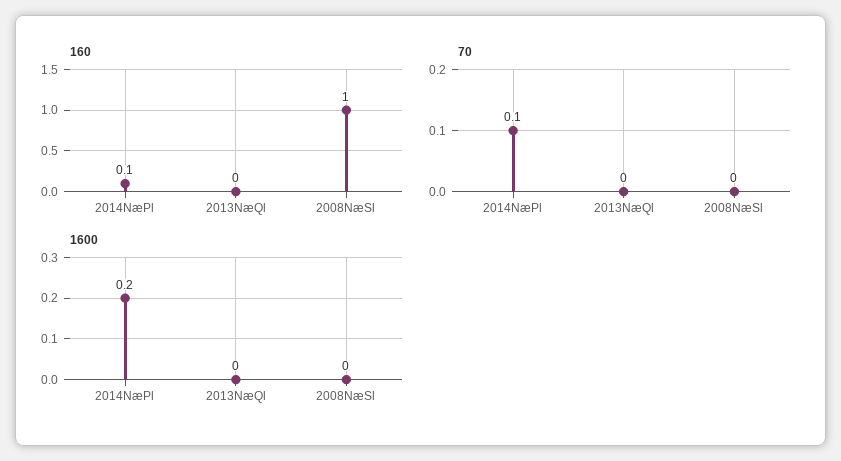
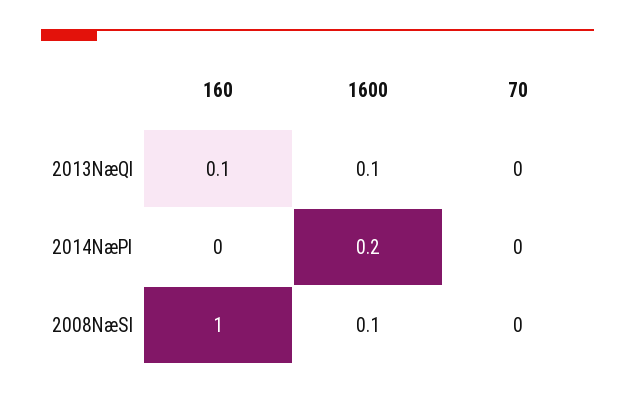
  {
    "160": {
-     "2014NæPl": 0.1,
+     "2014NæPl": 0,
-     "2013NæQl": 0,
+     "2013NæQl": 0.1,
      "2008NæSl": 1
    },
    "70": {
-     "2014NæPl": 0.1,
+     "2014NæPl": 0,
      "2013NæQl": 0,
      "2008NæSl": 0
    },
    "1600": {
      "2014NæPl": 0.2,
-     "2013NæQl": 0,
+     "2013NæQl": 0.1,
-     "2008NæSl": 0
+     "2008NæSl": 0.1
    }
  }

